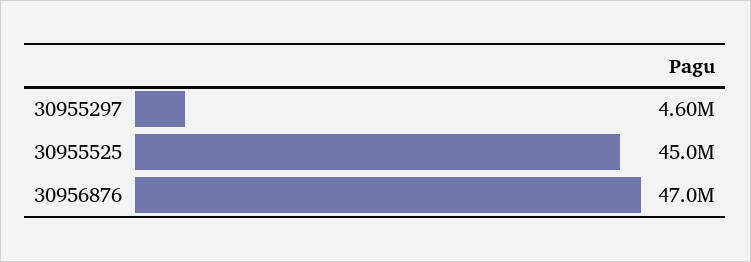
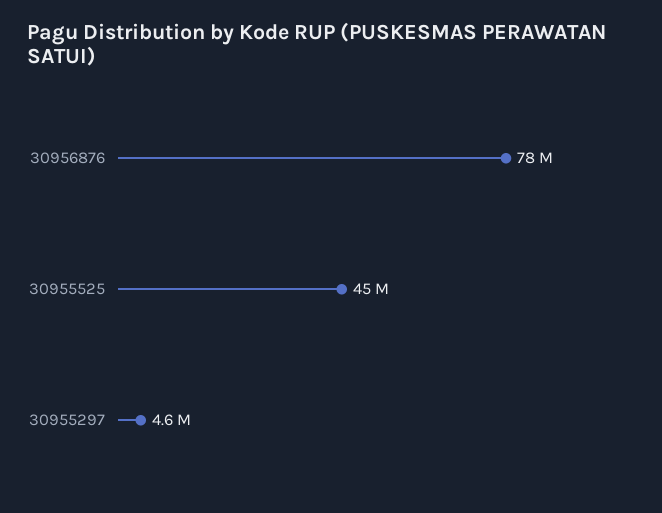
  {
    "30955297": 4600000,
    "30955525": 45000000,
-   "30956876": 47000000
+   "30956876": 78000000
  }

